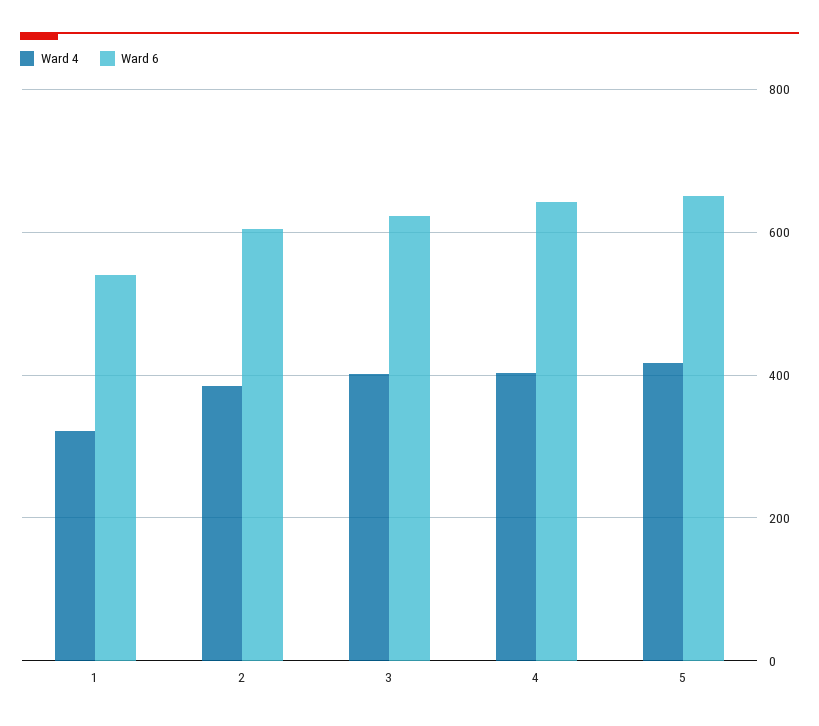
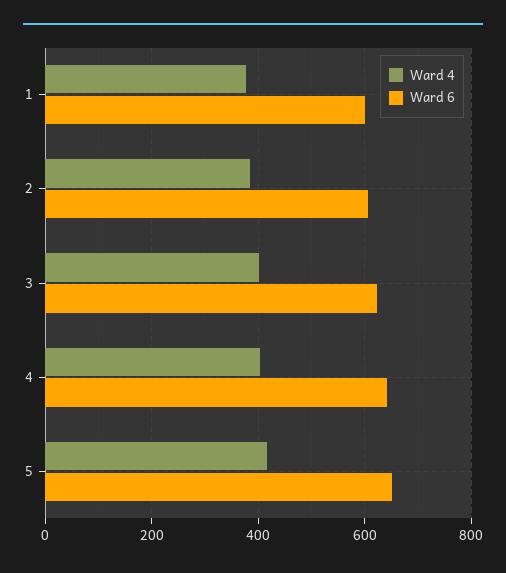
  {
    "Ward 4": {
-     "1": 320,
+     "1": 380,
      "2": 380,
      "3": 400,
      "4": 400,
      "5": 420
    },
    "Ward 6": {
-     "1": 540,
+     "1": 600,
      "2": 600,
      "3": 620,
      "4": 640,
      "5": 660
    }
  }

